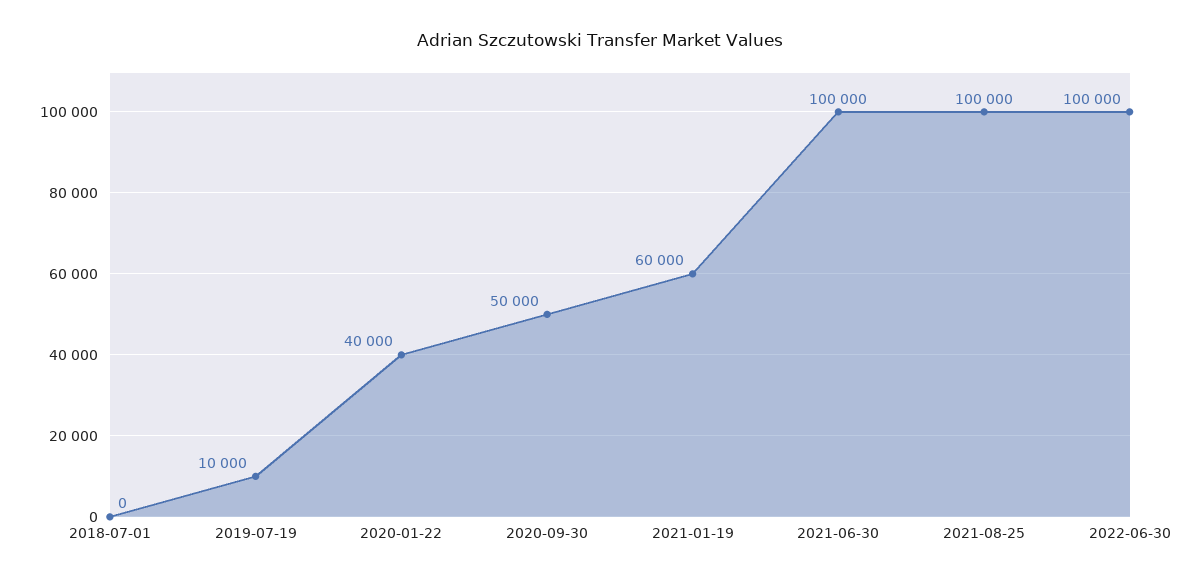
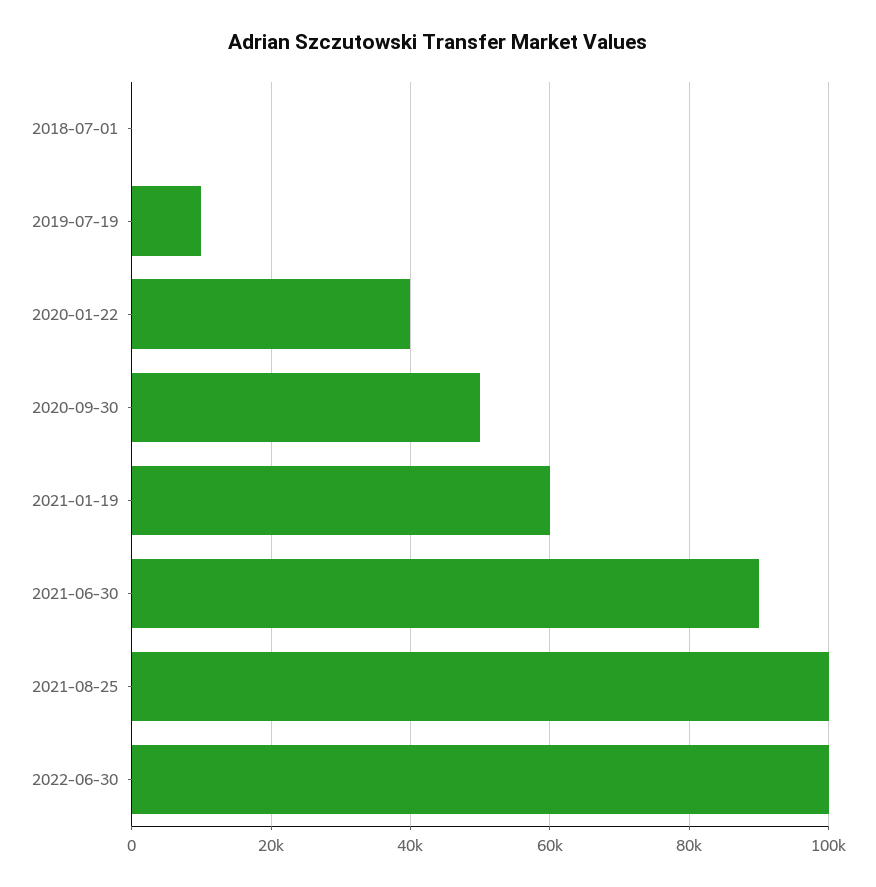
  {
    "2018-07-01": 0,
    "2019-07-19": 10000,
    "2020-01-22": 40000,
    "2020-09-30": 50000,
    "2021-01-19": 60000,
-   "2021-06-30": 100000,
+   "2021-06-30": 90000,
    "2021-08-25": 100000,
    "2022-06-30": 100000
  }

